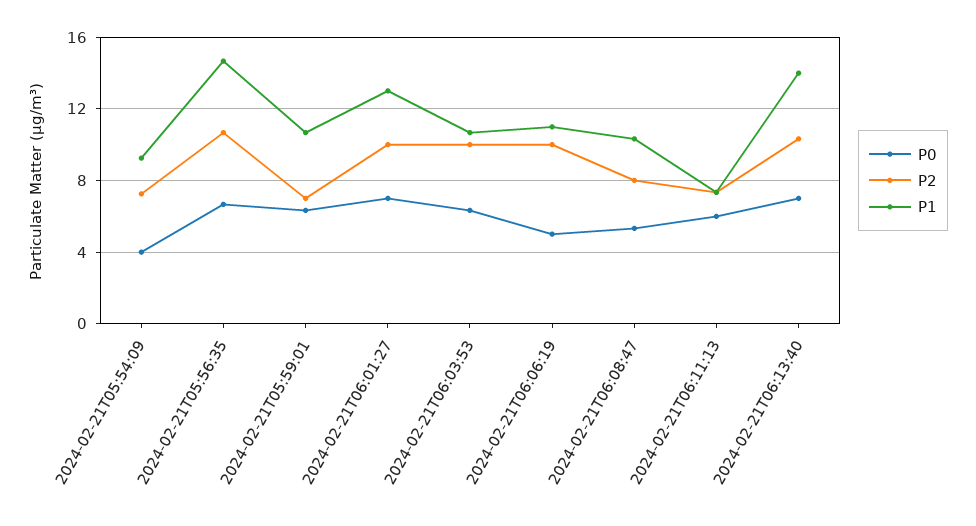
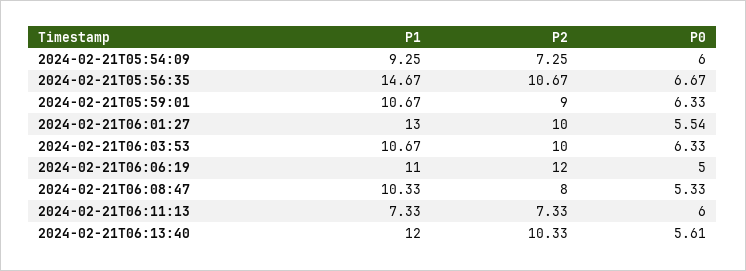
  {
    "P0": {
-     "2024-02-21T05:54:09": 4,
+     "2024-02-21T05:54:09": 6,
      "2024-02-21T05:56:35": 6.67,
      "2024-02-21T05:59:01": 6.33,
-     "2024-02-21T06:01:27": 7,
+     "2024-02-21T06:01:27": 5.54,
      "2024-02-21T06:03:53": 6.33,
      "2024-02-21T06:06:19": 5,
      "2024-02-21T06:08:47": 5.33,
      "2024-02-21T06:11:13": 6,
-     "2024-02-21T06:13:40": 7
+     "2024-02-21T06:13:40": 5.61
    },
    "P2": {
      "2024-02-21T05:54:09": 7.25,
      "2024-02-21T05:56:35": 10.67,
-     "2024-02-21T05:59:01": 7,
+     "2024-02-21T05:59:01": 9,
      "2024-02-21T06:01:27": 10,
      "2024-02-21T06:03:53": 10,
-     "2024-02-21T06:06:19": 10,
+     "2024-02-21T06:06:19": 12,
      "2024-02-21T06:08:47": 8,
      "2024-02-21T06:11:13": 7.33,
      "2024-02-21T06:13:40": 10.33
    },
    "P1": {
      "2024-02-21T05:54:09": 9.25,
      "2024-02-21T05:56:35": 14.67,
      "2024-02-21T05:59:01": 10.67,
      "2024-02-21T06:01:27": 13,
      "2024-02-21T06:03:53": 10.67,
      "2024-02-21T06:06:19": 11,
      "2024-02-21T06:08:47": 10.33,
      "2024-02-21T06:11:13": 7.33,
-     "2024-02-21T06:13:40": 14
+     "2024-02-21T06:13:40": 12
    }
  }

